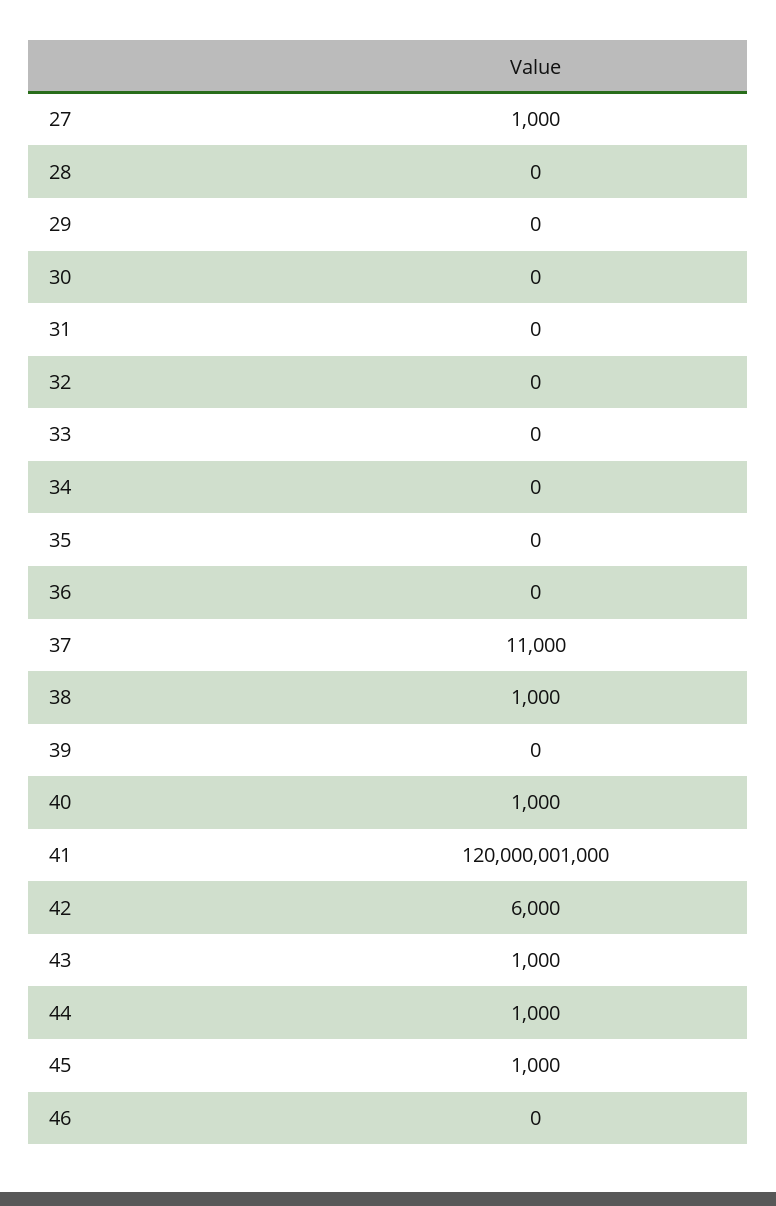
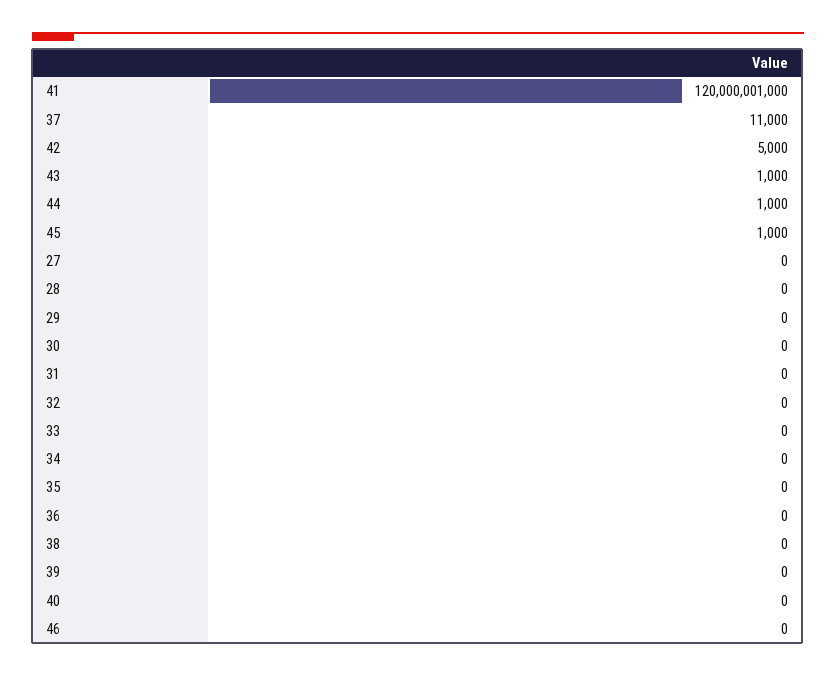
  {
-   "27": 1000,
+   "27": 0,
    "28": 0,
    "29": 0,
    "30": 0,
    "31": 0,
    "32": 0,
    "33": 0,
    "34": 0,
    "35": 0,
    "36": 0,
    "37": 11000,
-   "38": 1000,
+   "38": 0,
    "39": 0,
-   "40": 1000,
+   "40": 0,
    "41": 120000001000,
-   "42": 6000,
+   "42": 5000,
    "43": 1000,
    "44": 1000,
    "45": 1000,
    "46": 0
  }

